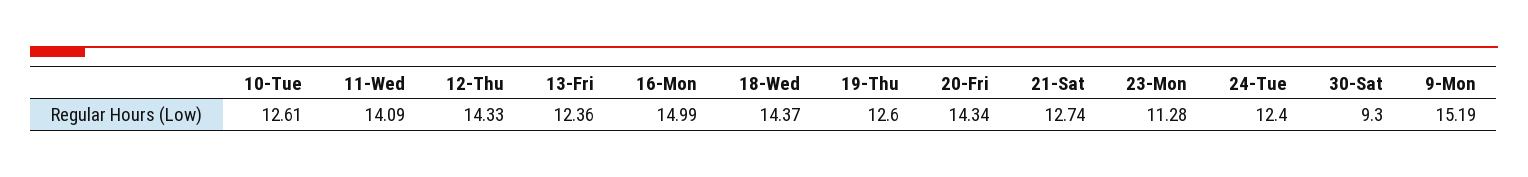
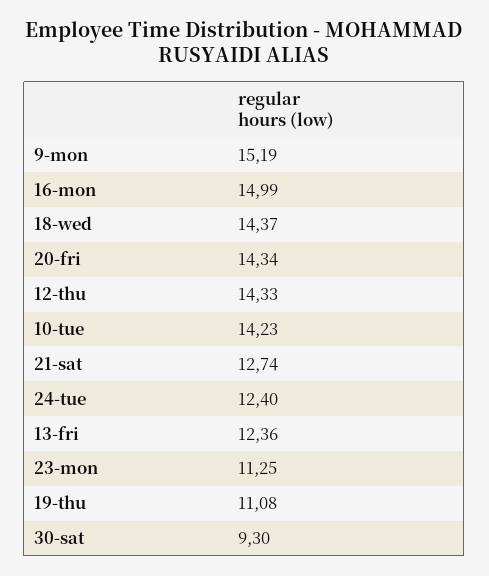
  {
-   "10-Tue": 12.61,
+   "10-Tue": 14.23,
-   "11-Wed": 14.09,
    "12-Thu": 14.33,
    "13-Fri": 12.36,
    "16-Mon": 14.99,
    "18-Wed": 14.37,
-   "19-Thu": 12.6,
+   "19-Thu": 11.08,
    "20-Fri": 14.34,
    "21-Sat": 12.74,
-   "23-Mon": 11.28,
+   "23-Mon": 11.25,
    "24-Tue": 12.4,
    "30-Sat": 9.3,
    "9-Mon": 15.19
  }

